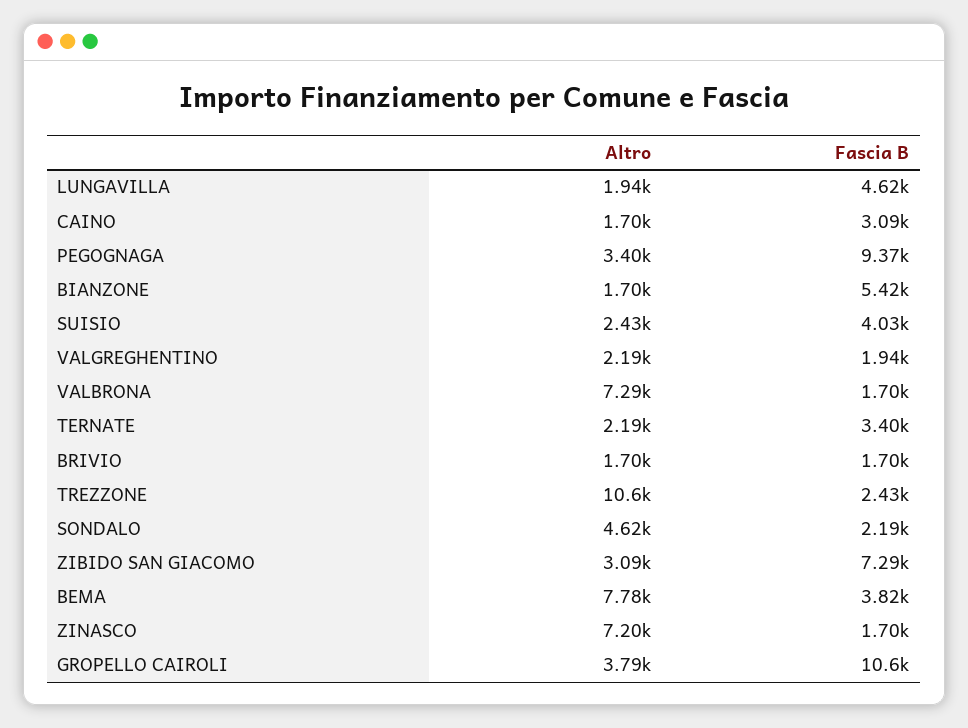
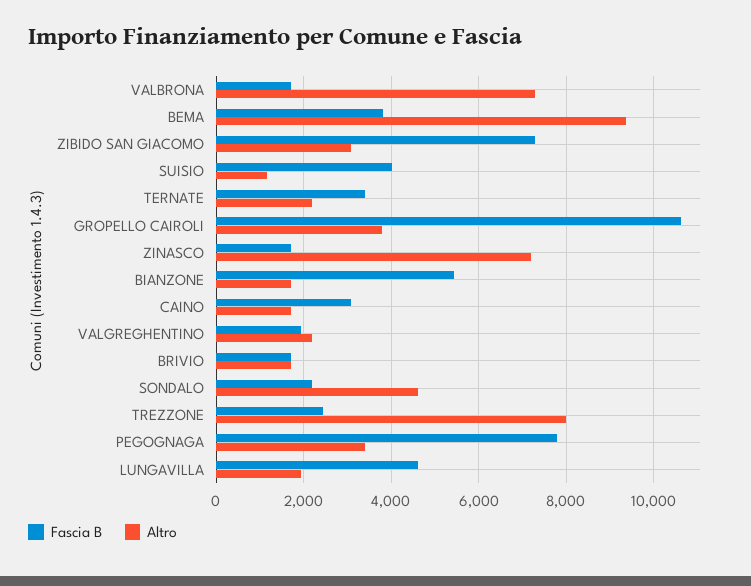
  {
    "Altro": {
      "LUNGAVILLA": 1940,
      "CAINO": 1700,
      "PEGOGNAGA": 3400,
      "BIANZONE": 1700,
-     "SUISIO": 2430,
+     "SUISIO": 1200,
      "VALGREGHENTINO": 2190,
      "VALBRONA": 7290,
      "TERNATE": 2190,
      "BRIVIO": 1700,
-     "TREZZONE": 10600,
+     "TREZZONE": 8000,
      "SONDALO": 4620,
      "ZIBIDO SAN GIACOMO": 3090,
-     "BEMA": 7780,
+     "BEMA": 9400,
      "ZINASCO": 7200,
      "GROPELLO CAIROLI": 3790
    },
    "Fascia B": {
      "LUNGAVILLA": 4620,
      "CAINO": 3090,
-     "PEGOGNAGA": 9370,
+     "PEGOGNAGA": 7800,
      "BIANZONE": 5420,
      "SUISIO": 4030,
      "VALGREGHENTINO": 1940,
      "VALBRONA": 1700,
      "TERNATE": 3400,
      "BRIVIO": 1700,
      "TREZZONE": 2430,
      "SONDALO": 2190,
      "ZIBIDO SAN GIACOMO": 7290,
      "BEMA": 3820,
      "ZINASCO": 1700,
      "GROPELLO CAIROLI": 10600
    }
  }

